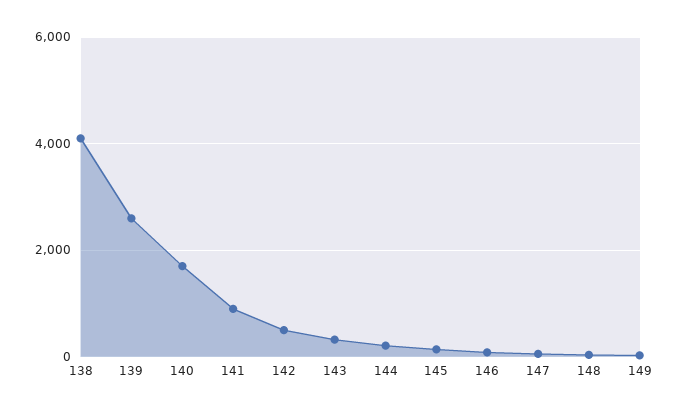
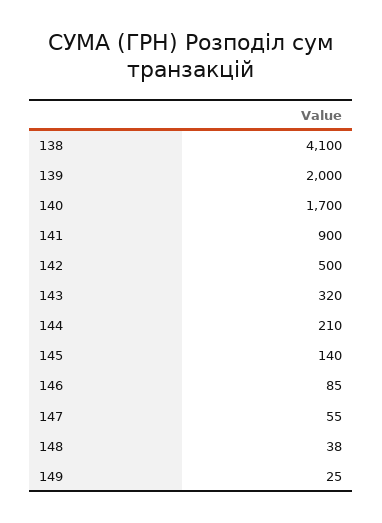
  {
    "138": 4100,
-   "139": 2600,
+   "139": 2000,
    "140": 1700,
    "141": 900,
    "142": 500,
    "143": 320,
    "144": 210,
    "145": 140,
    "146": 85,
    "147": 55,
    "148": 38,
    "149": 25
  }

